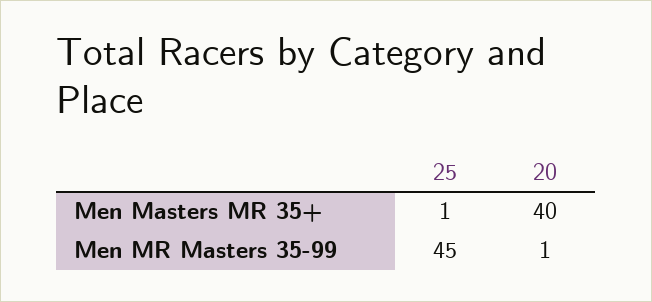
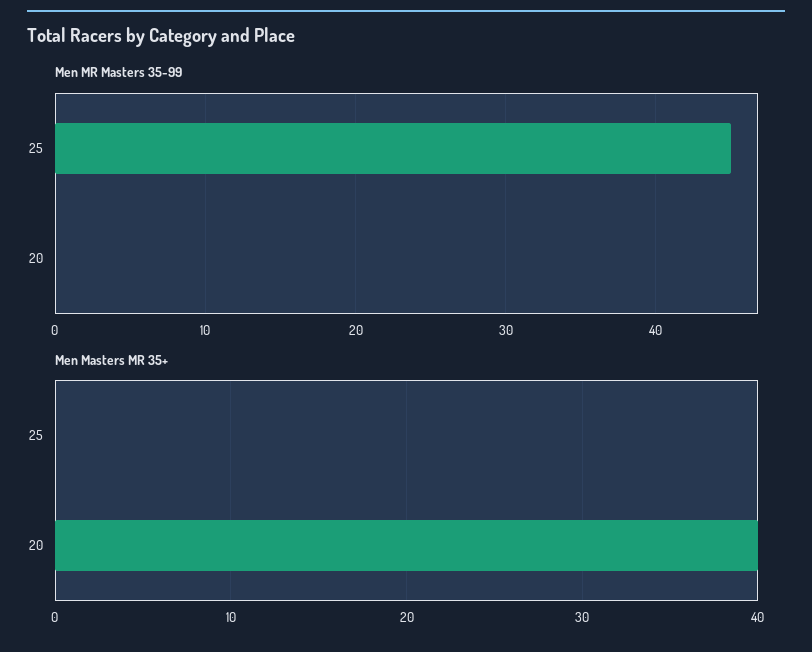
  {
    "Men Masters MR 35+": {
-     "25": 1,
+     "25": 0,
      "20": 40
    },
    "Men MR Masters 35-99": {
      "25": 45,
-     "20": 1
+     "20": 0
    }
  }

